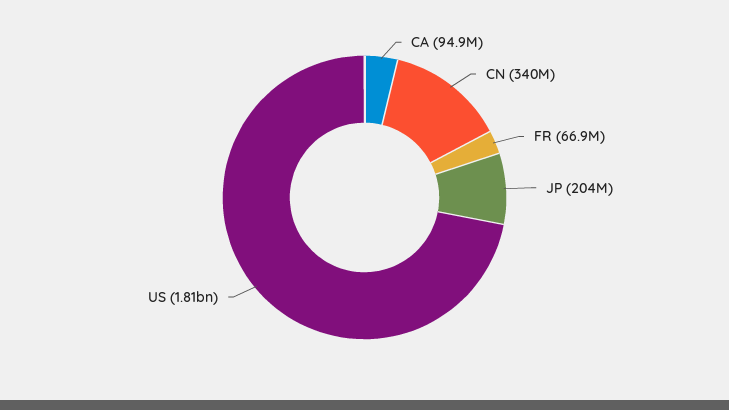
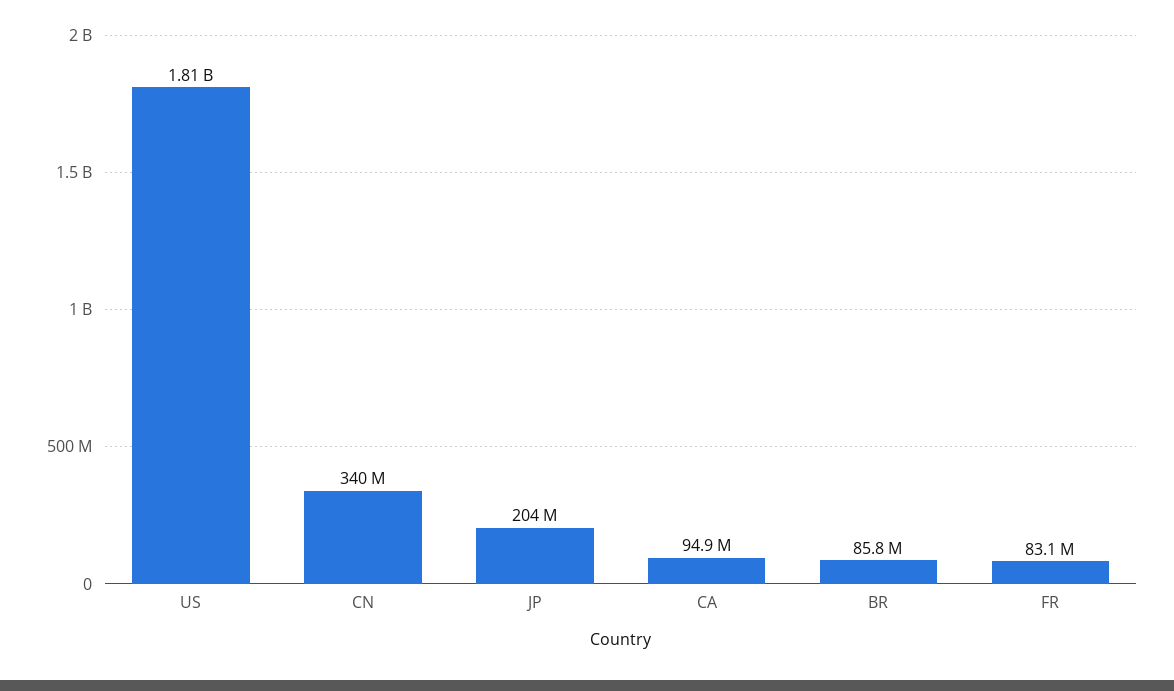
  {
    "CA": 94900000,
    "CN": 340000000,
-   "FR": 66900000,
+   "FR": 83100000,
    "JP": 204000000,
-   "US": 1810000000
+   "US": 1810000000,
+   "BR": 85800000
  }

